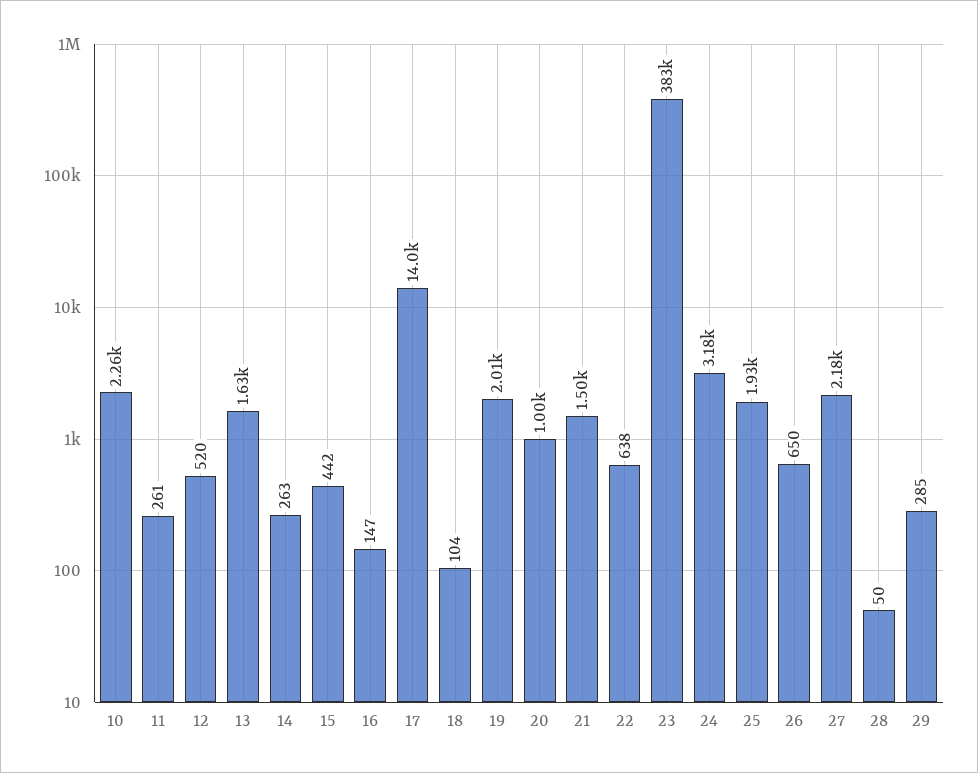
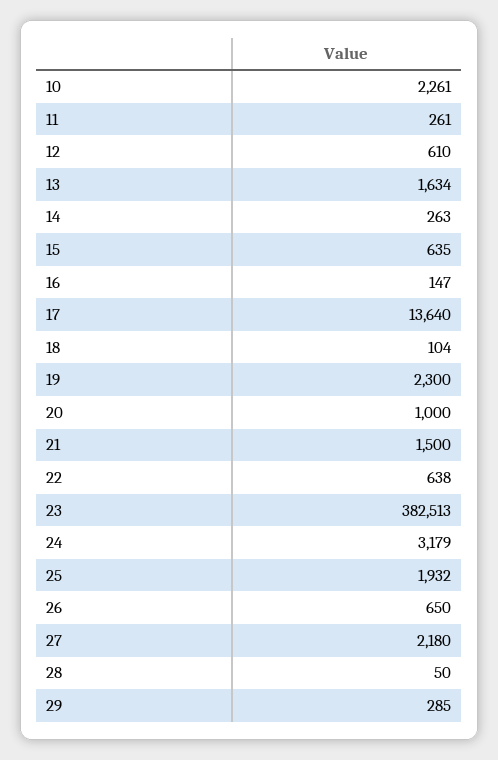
  {
    "10": 2261,
    "11": 261,
-   "12": 520,
+   "12": 610,
    "13": 1634,
    "14": 263,
-   "15": 442,
+   "15": 635,
    "16": 147,
-   "17": 14000,
+   "17": 13640,
    "18": 104,
-   "19": 2010,
+   "19": 2300,
    "20": 1000,
    "21": 1500,
    "22": 638,
    "23": 382513,
    "24": 3179,
    "25": 1932,
    "26": 650,
    "27": 2180,
    "28": 50,
    "29": 285
  }

